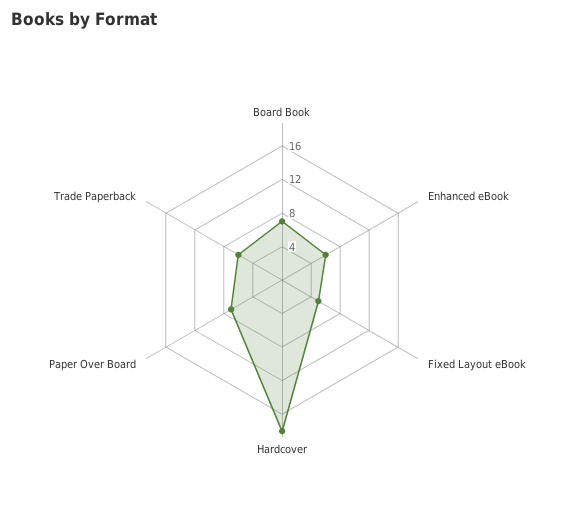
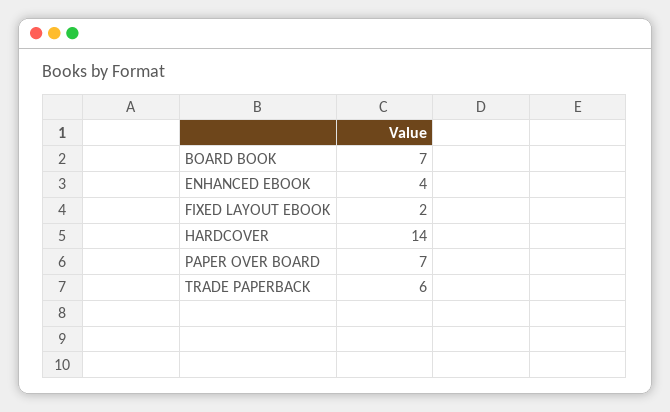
  {
    "Board Book": 7,
-   "Enhanced eBook": 6,
+   "Enhanced eBook": 4,
-   "Fixed Layout eBook": 5,
+   "Fixed Layout eBook": 2,
-   "Hardcover": 18,
+   "Hardcover": 14,
    "Paper Over Board": 7,
    "Trade Paperback": 6
  }

